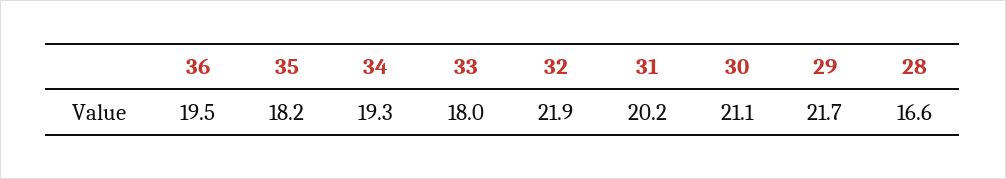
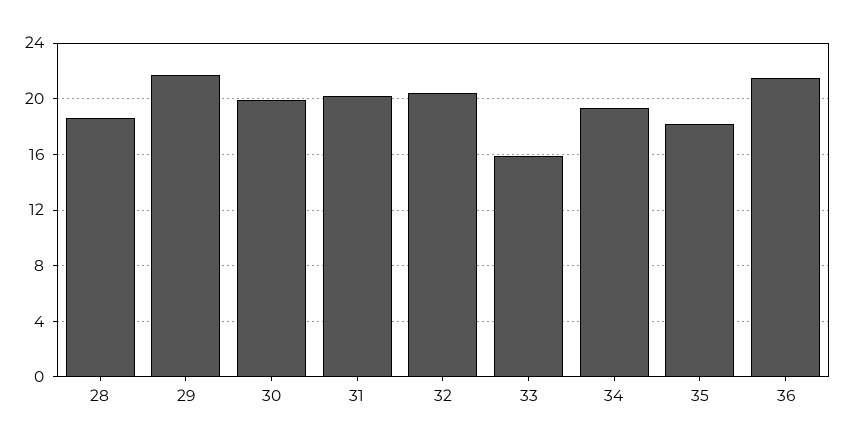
  {
-   "36": 19.5,
+   "36": 21.5,
    "35": 18.2,
    "34": 19.3,
-   "33": 18,
+   "33": 16,
-   "32": 21.9,
+   "32": 20.5,
    "31": 20.2,
-   "30": 21.1,
+   "30": 20,
    "29": 21.7,
-   "28": 16.6
+   "28": 18.5
  }

